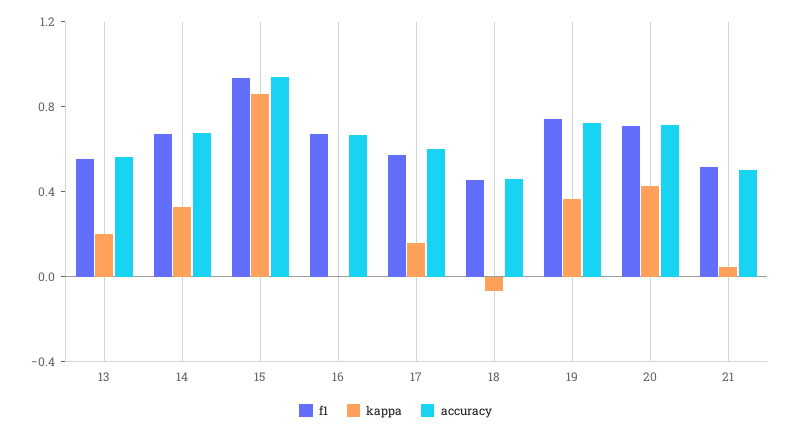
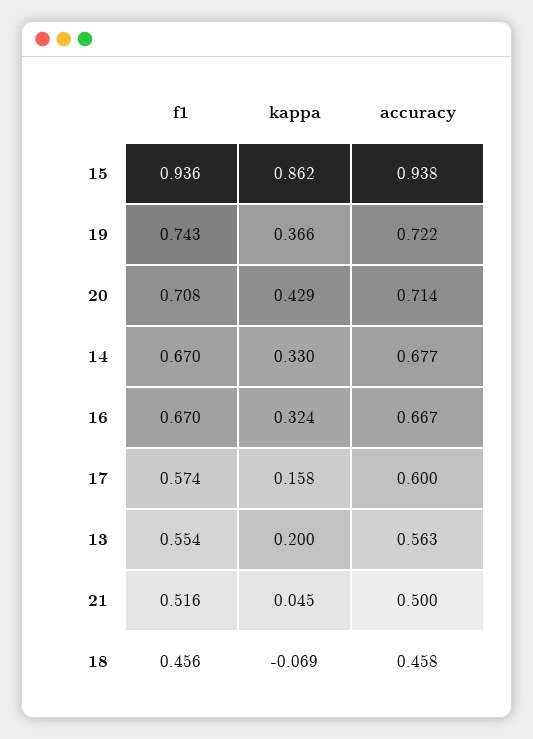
  {
    "f1": {
      "13": 0.554,
      "14": 0.67,
      "15": 0.936,
      "16": 0.67,
      "17": 0.574,
      "18": 0.456,
      "19": 0.743,
      "20": 0.708,
      "21": 0.516
    },
    "kappa": {
      "13": 0.2,
      "14": 0.33,
      "15": 0.862,
-     "16": 0,
+     "16": 0.324,
      "17": 0.158,
      "18": -0.069,
      "19": 0.366,
      "20": 0.429,
      "21": 0.045
    },
    "accuracy": {
      "13": 0.563,
      "14": 0.677,
      "15": 0.938,
      "16": 0.667,
      "17": 0.6,
      "18": 0.458,
      "19": 0.722,
      "20": 0.714,
      "21": 0.5
    }
  }

